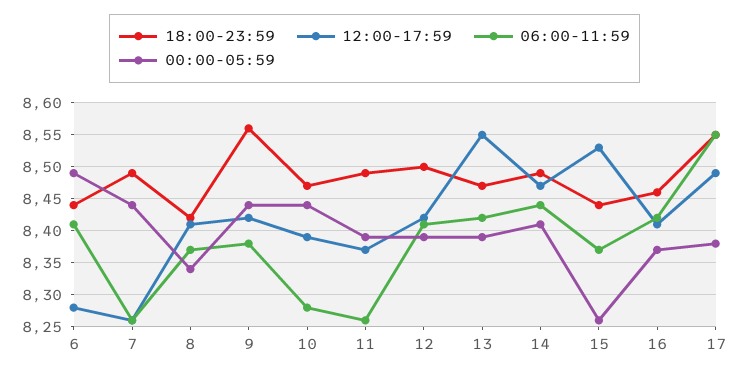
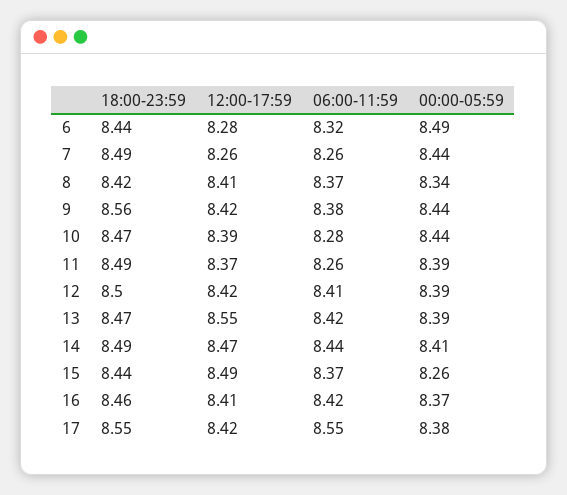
  {
    "18:00-23:59": {
      "6": 8.44,
      "7": 8.49,
      "8": 8.42,
      "9": 8.56,
      "10": 8.47,
      "11": 8.49,
      "12": 8.5,
      "13": 8.47,
      "14": 8.49,
      "15": 8.44,
      "16": 8.46,
      "17": 8.55
    },
    "12:00-17:59": {
      "6": 8.28,
      "7": 8.26,
      "8": 8.41,
      "9": 8.42,
      "10": 8.39,
      "11": 8.37,
      "12": 8.42,
      "13": 8.55,
      "14": 8.47,
-     "15": 8.53,
+     "15": 8.49,
      "16": 8.41,
-     "17": 8.49
+     "17": 8.42
    },
    "06:00-11:59": {
-     "6": 8.41,
+     "6": 8.32,
      "7": 8.26,
      "8": 8.37,
      "9": 8.38,
      "10": 8.28,
      "11": 8.26,
      "12": 8.41,
      "13": 8.42,
      "14": 8.44,
      "15": 8.37,
      "16": 8.42,
      "17": 8.55
    },
    "00:00-05:59": {
      "6": 8.49,
      "7": 8.44,
      "8": 8.34,
      "9": 8.44,
      "10": 8.44,
      "11": 8.39,
      "12": 8.39,
      "13": 8.39,
      "14": 8.41,
      "15": 8.26,
      "16": 8.37,
      "17": 8.38
    }
  }

